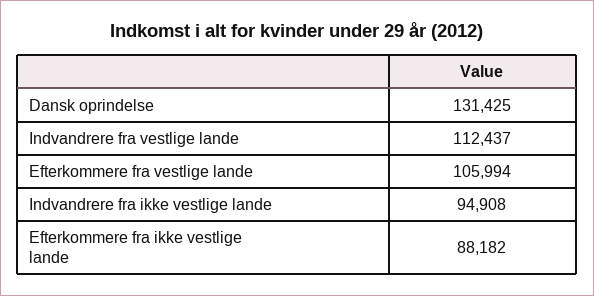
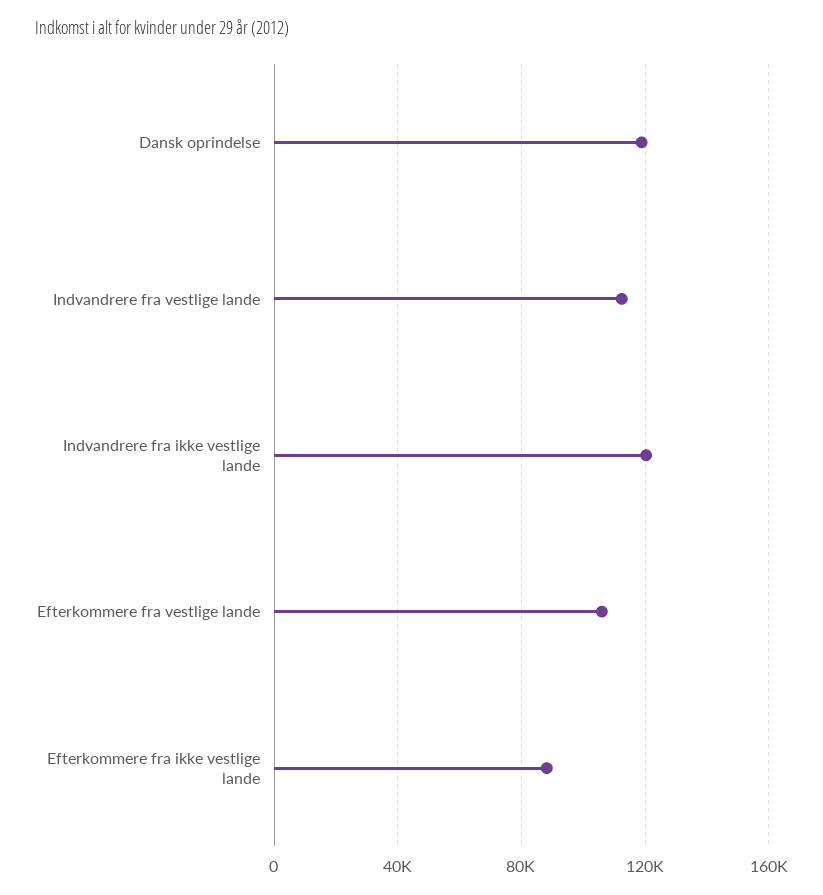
  {
-   "Dansk oprindelse": 131425,
+   "Dansk oprindelse": 120000,
    "Indvandrere fra vestlige lande": 112437,
    "Efterkommere fra vestlige lande": 105994,
-   "Indvandrere fra ikke vestlige lande": 94908,
+   "Indvandrere fra ikke vestlige lande": 120000,
    "Efterkommere fra ikke vestlige lande": 88182
  }

